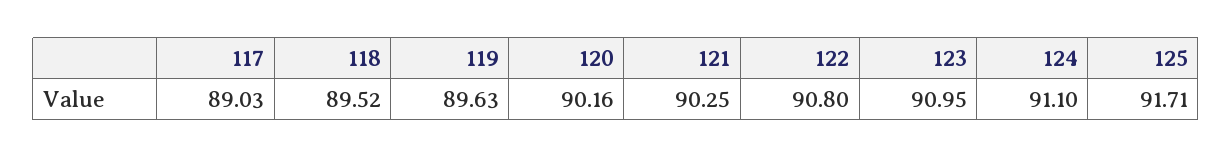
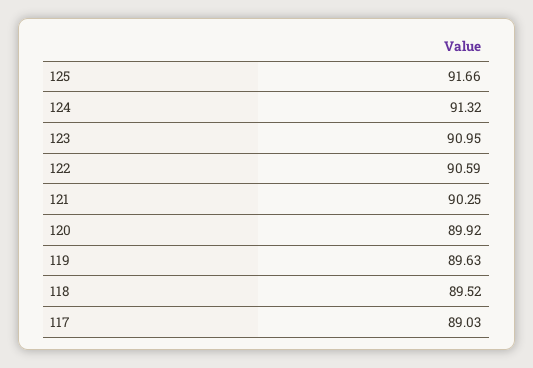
  {
    "117": 89.03,
    "118": 89.52,
    "119": 89.63,
-   "120": 90.16,
+   "120": 89.92,
    "121": 90.25,
-   "122": 90.8,
+   "122": 90.59,
    "123": 90.95,
-   "124": 91.1,
+   "124": 91.32,
-   "125": 91.71
+   "125": 91.66
  }

